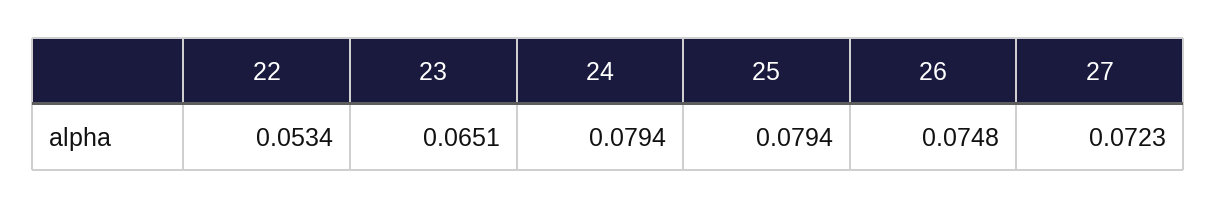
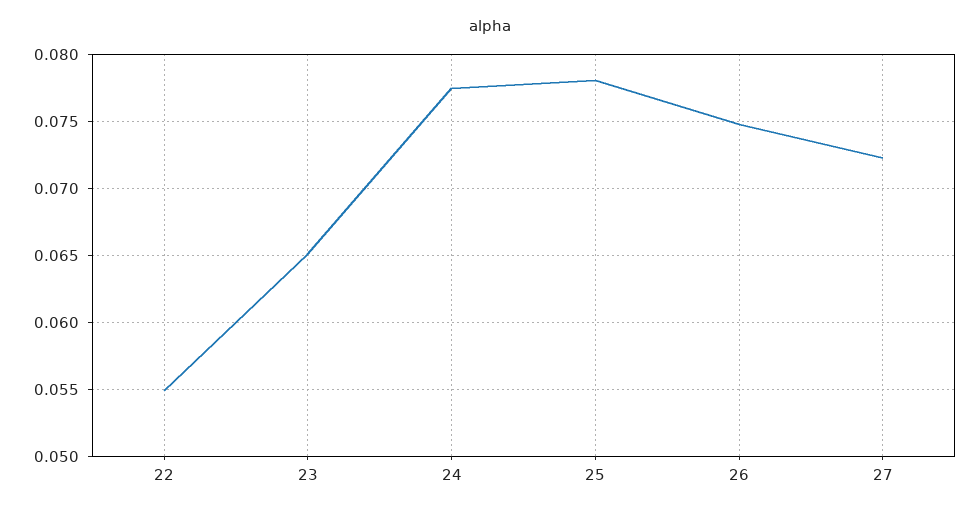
  {
-   "22": 0.0534,
+   "22": 0.055,
    "23": 0.0651,
-   "24": 0.0794,
+   "24": 0.0775,
-   "25": 0.0794,
+   "25": 0.078,
    "26": 0.0748,
    "27": 0.0723
  }

